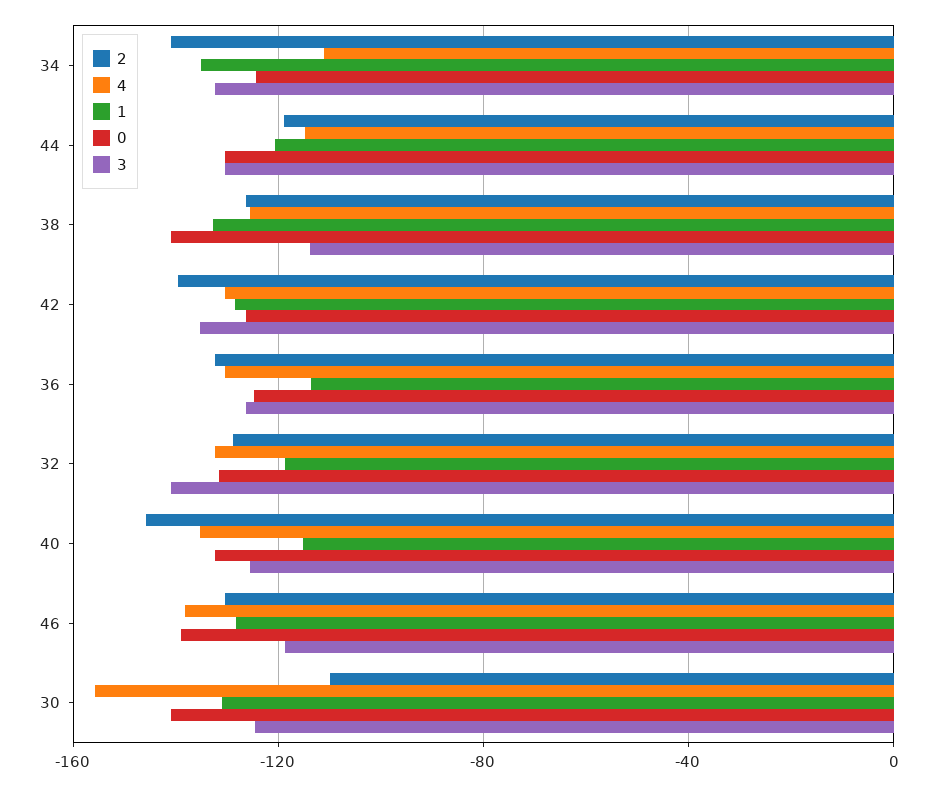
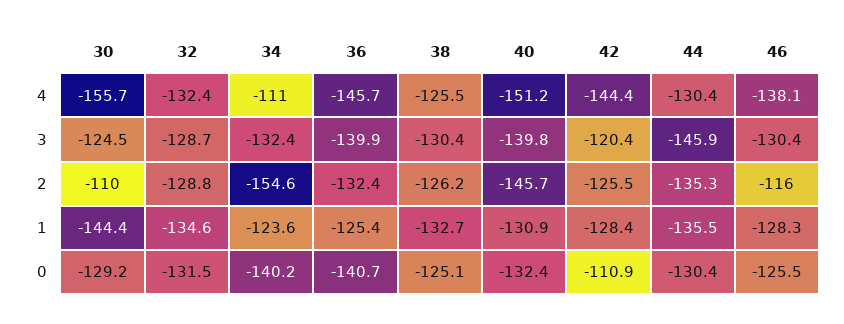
  {
    "2": {
-     "34": -140,
+     "34": -154.6,
-     "44": -120,
+     "44": -135.3,
      "38": -126.2,
-     "42": -140,
+     "42": -125.5,
      "36": -132.4,
      "32": -128.8,
      "40": -145.7,
-     "46": -130,
+     "46": -116,
      "30": -110
    },
    "4": {
      "34": -111,
-     "44": -115,
+     "44": -130.4,
      "38": -125.5,
-     "42": -130,
+     "42": -144.4,
-     "36": -130,
+     "36": -145.7,
      "32": -132.4,
-     "40": -135,
+     "40": -151.2,
      "46": -138.1,
      "30": -155.7
    },
    "1": {
-     "34": -135,
+     "34": -123.6,
-     "44": -120,
+     "44": -135.5,
      "38": -132.7,
      "42": -128.4,
-     "36": -115,
+     "36": -125.4,
-     "32": -120,
+     "32": -134.6,
-     "40": -115,
+     "40": -130.9,
      "46": -128.3,
-     "30": -130
+     "30": -144.4
    },
    "0": {
-     "34": -125,
+     "34": -140.2,
      "44": -130.4,
-     "38": -140,
+     "38": -125.1,
-     "42": -125,
+     "42": -110.9,
-     "36": -125,
+     "36": -140.7,
      "32": -131.5,
      "40": -132.4,
-     "46": -140,
+     "46": -125.5,
-     "30": -140
+     "30": -129.2
    },
    "3": {
      "34": -132.4,
-     "44": -130,
+     "44": -145.9,
-     "38": -115,
+     "38": -130.4,
-     "42": -135,
+     "42": -120.4,
-     "36": -125,
+     "36": -139.9,
-     "32": -140,
+     "32": -128.7,
-     "40": -125,
+     "40": -139.8,
-     "46": -120,
+     "46": -130.4,
      "30": -124.5
    }
  }

